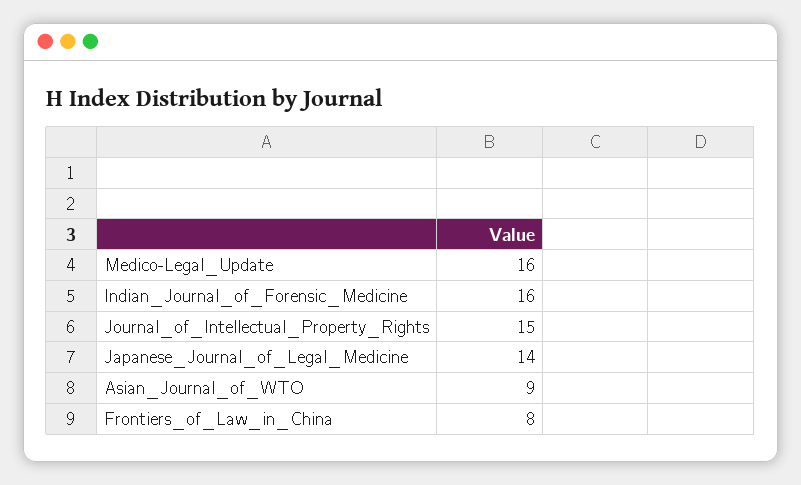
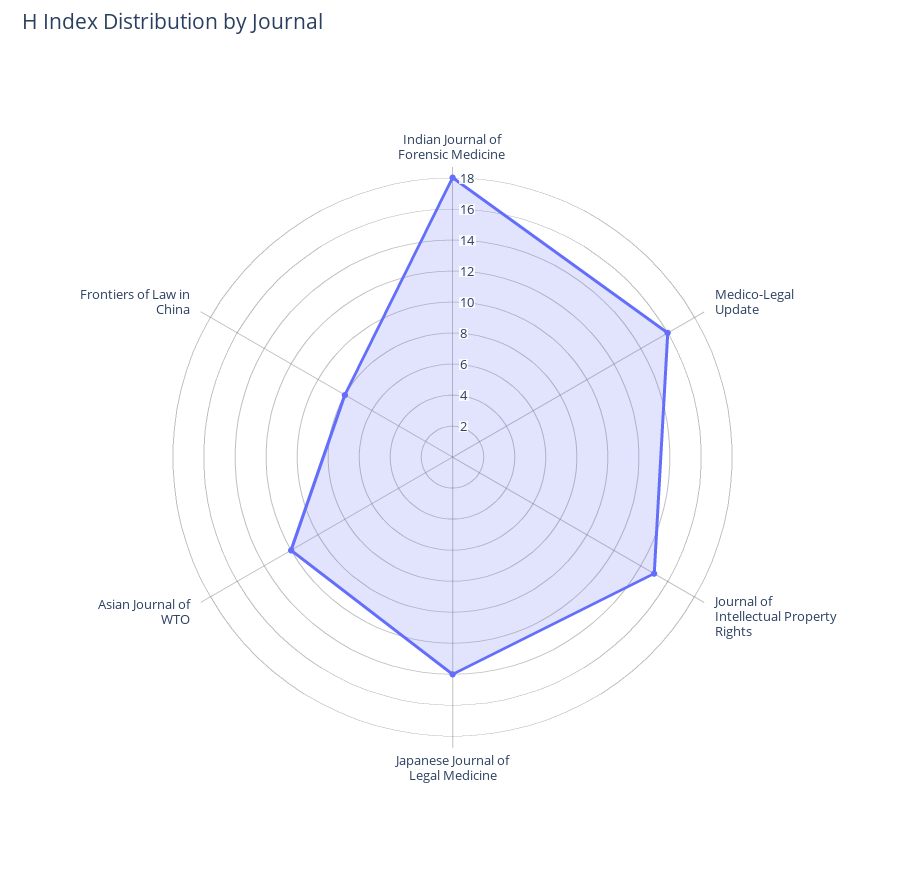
  {
    "Medico-Legal_Update": 16,
-   "Indian_Journal_of_Forensic_Medicine": 16,
+   "Indian_Journal_of_Forensic_Medicine": 18,
    "Journal_of_Intellectual_Property_Rights": 15,
    "Japanese_Journal_of_Legal_Medicine": 14,
-   "Asian_Journal_of_WTO": 9,
+   "Asian_Journal_of_WTO": 12,
    "Frontiers_of_Law_in_China": 8
  }

